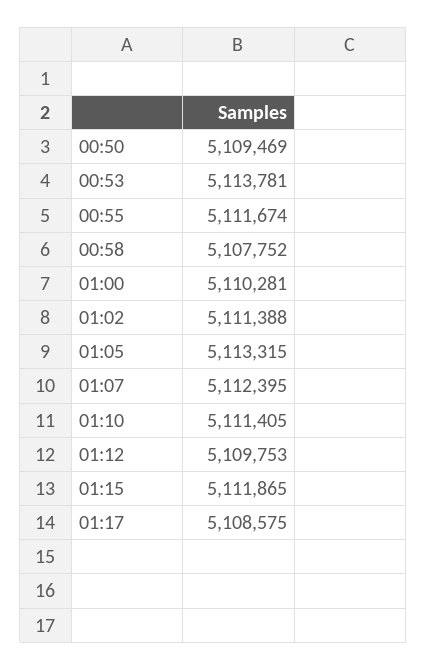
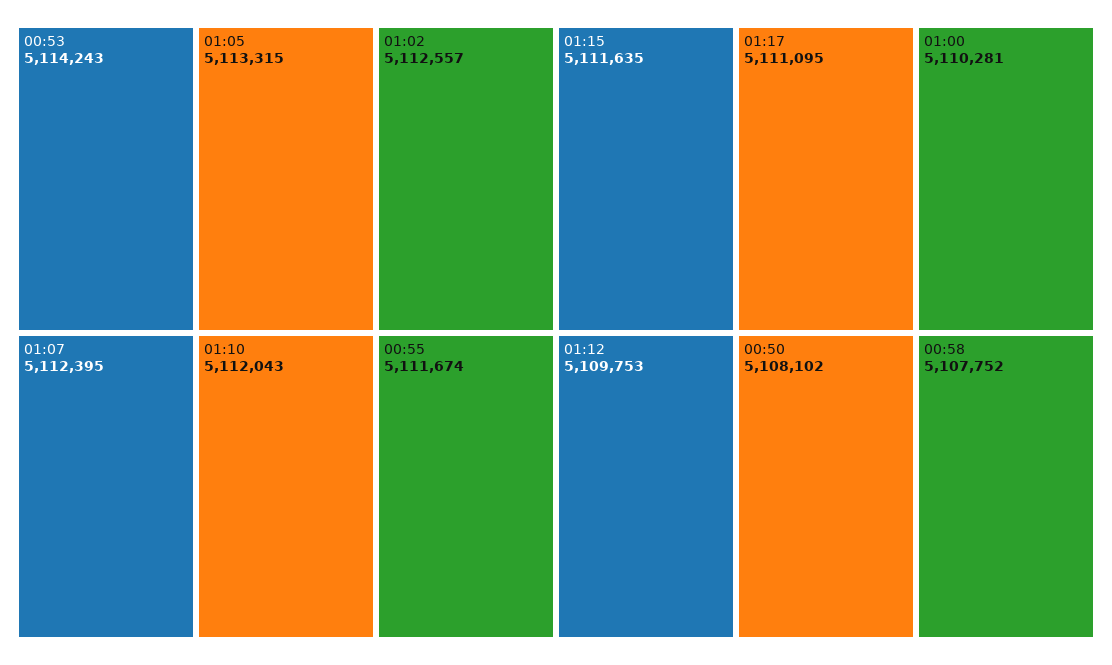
  {
-   "00:50": 5109469,
+   "00:50": 5108102,
-   "00:53": 5113781,
+   "00:53": 5114243,
    "00:55": 5111674,
    "00:58": 5107752,
    "01:00": 5110281,
-   "01:02": 5111388,
+   "01:02": 5112557,
    "01:05": 5113315,
    "01:07": 5112395,
-   "01:10": 5111405,
+   "01:10": 5112043,
    "01:12": 5109753,
-   "01:15": 5111865,
+   "01:15": 5111635,
-   "01:17": 5108575
+   "01:17": 5111095
  }

